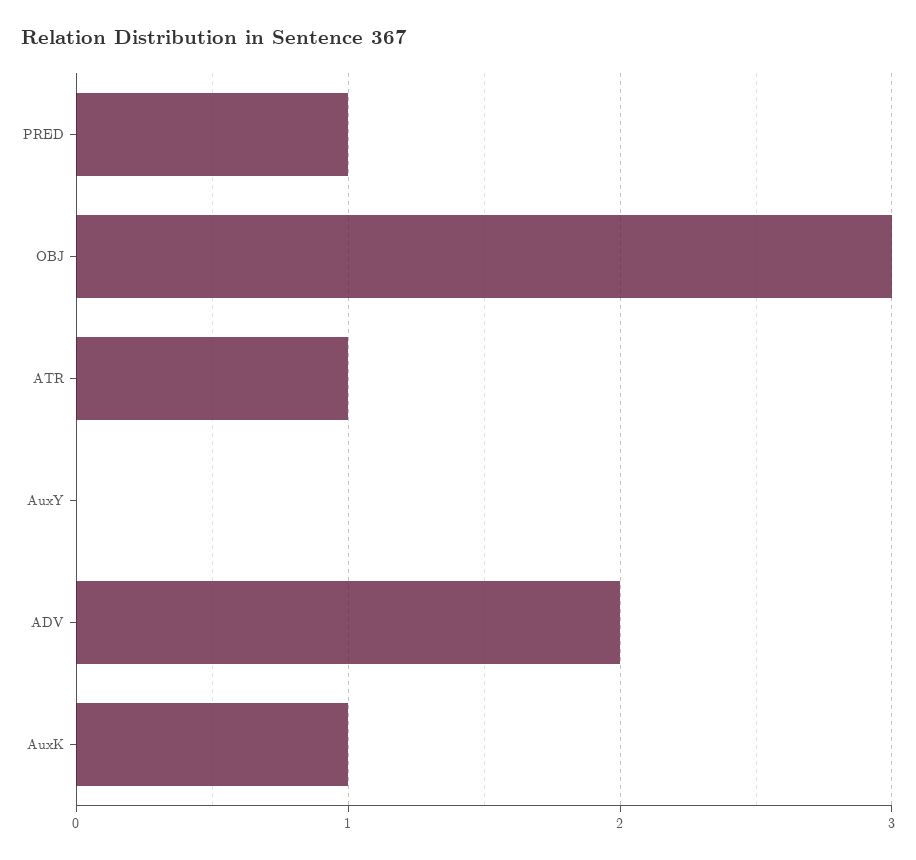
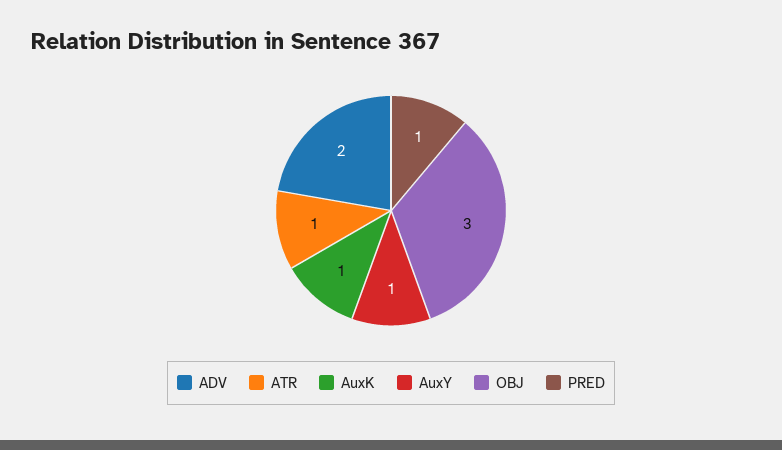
  {
    "PRED": 1,
    "OBJ": 3,
    "ATR": 1,
-   "AuxY": 0,
+   "AuxY": 1,
    "ADV": 2,
    "AuxK": 1
  }

